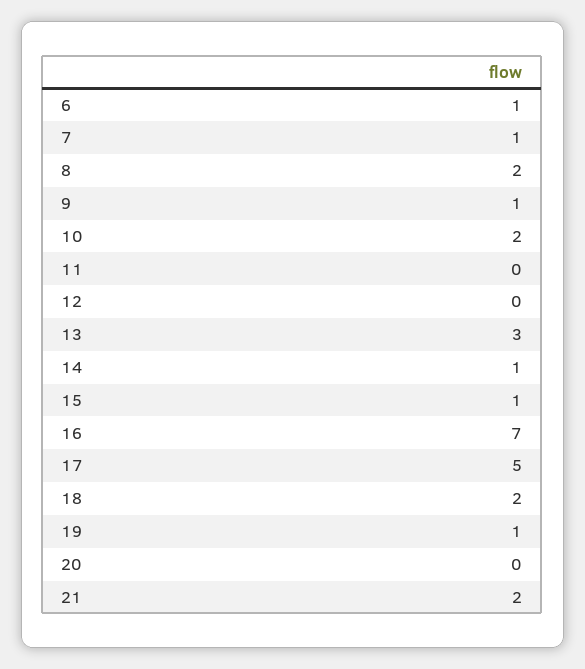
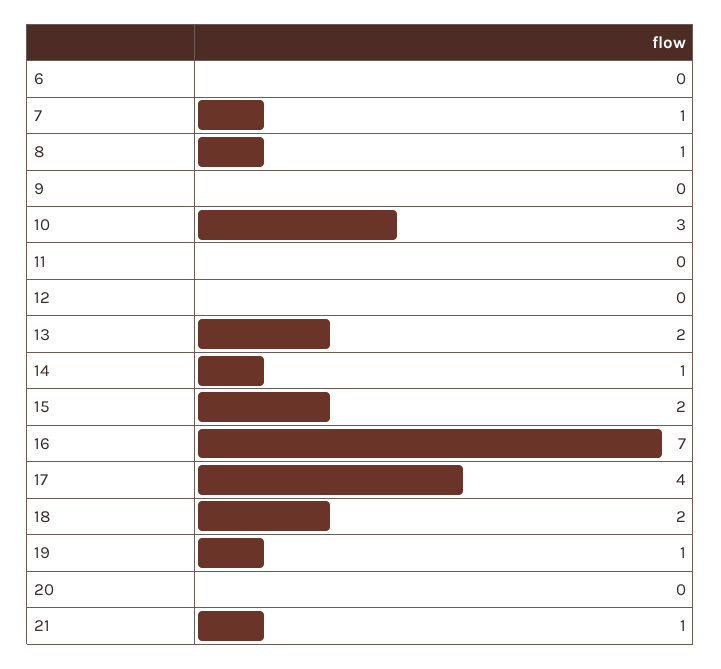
  {
-   "6": 1,
+   "6": 0,
    "7": 1,
-   "8": 2,
+   "8": 1,
-   "9": 1,
+   "9": 0,
-   "10": 2,
+   "10": 3,
    "11": 0,
    "12": 0,
-   "13": 3,
+   "13": 2,
    "14": 1,
-   "15": 1,
+   "15": 2,
    "16": 7,
-   "17": 5,
+   "17": 4,
    "18": 2,
    "19": 1,
    "20": 0,
-   "21": 2
+   "21": 1
  }

